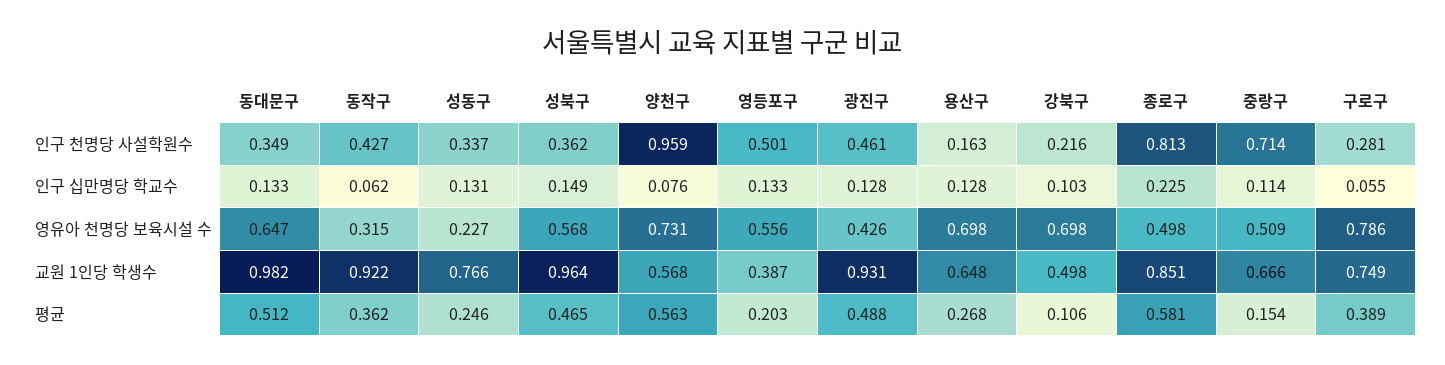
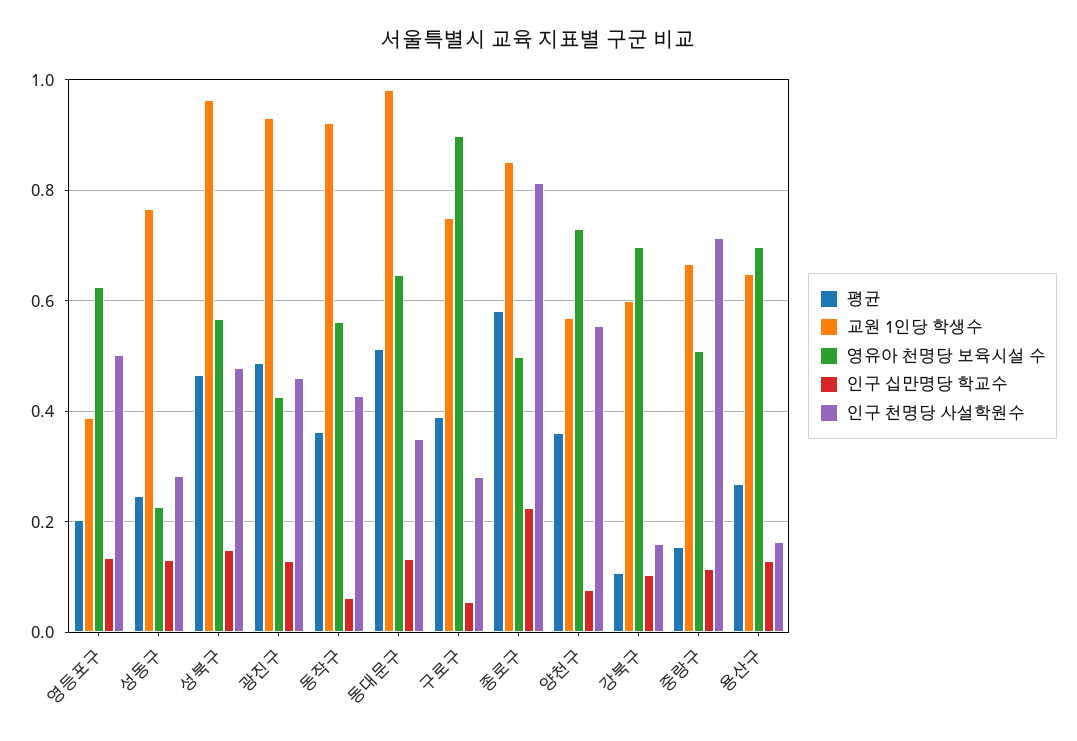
  {
    "인구 천명당 사설학원수": {
      "동대문구": 0.349,
      "동작구": 0.427,
-     "성동구": 0.337,
+     "성동구": 0.28,
-     "성북구": 0.362,
+     "성북구": 0.48,
-     "양천구": 0.959,
+     "양천구": 0.56,
      "영등포구": 0.501,
      "광진구": 0.461,
      "용산구": 0.163,
-     "강북구": 0.216,
+     "강북구": 0.16,
      "종로구": 0.813,
      "중랑구": 0.714,
      "구로구": 0.281
    },
    "인구 십만명당 학교수": {
      "동대문구": 0.133,
      "동작구": 0.062,
      "성동구": 0.131,
      "성북구": 0.149,
      "양천구": 0.076,
      "영등포구": 0.133,
      "광진구": 0.128,
      "용산구": 0.128,
      "강북구": 0.103,
      "종로구": 0.225,
      "중랑구": 0.114,
      "구로구": 0.055
    },
    "영유아 천명당 보육시설 수": {
      "동대문구": 0.647,
-     "동작구": 0.315,
+     "동작구": 0.56,
      "성동구": 0.227,
      "성북구": 0.568,
      "양천구": 0.731,
-     "영등포구": 0.556,
+     "영등포구": 0.62,
      "광진구": 0.426,
      "용산구": 0.698,
      "강북구": 0.698,
      "종로구": 0.498,
      "중랑구": 0.509,
-     "구로구": 0.786
+     "구로구": 0.9
    },
    "교원 1인당 학생수": {
      "동대문구": 0.982,
      "동작구": 0.922,
      "성동구": 0.766,
      "성북구": 0.964,
      "양천구": 0.568,
      "영등포구": 0.387,
      "광진구": 0.931,
      "용산구": 0.648,
-     "강북구": 0.498,
+     "강북구": 0.6,
      "종로구": 0.851,
      "중랑구": 0.666,
      "구로구": 0.749
    },
    "평균": {
      "동대문구": 0.512,
      "동작구": 0.362,
      "성동구": 0.246,
      "성북구": 0.465,
-     "양천구": 0.563,
+     "양천구": 0.36,
      "영등포구": 0.203,
      "광진구": 0.488,
      "용산구": 0.268,
      "강북구": 0.106,
      "종로구": 0.581,
      "중랑구": 0.154,
      "구로구": 0.389
    }
  }

